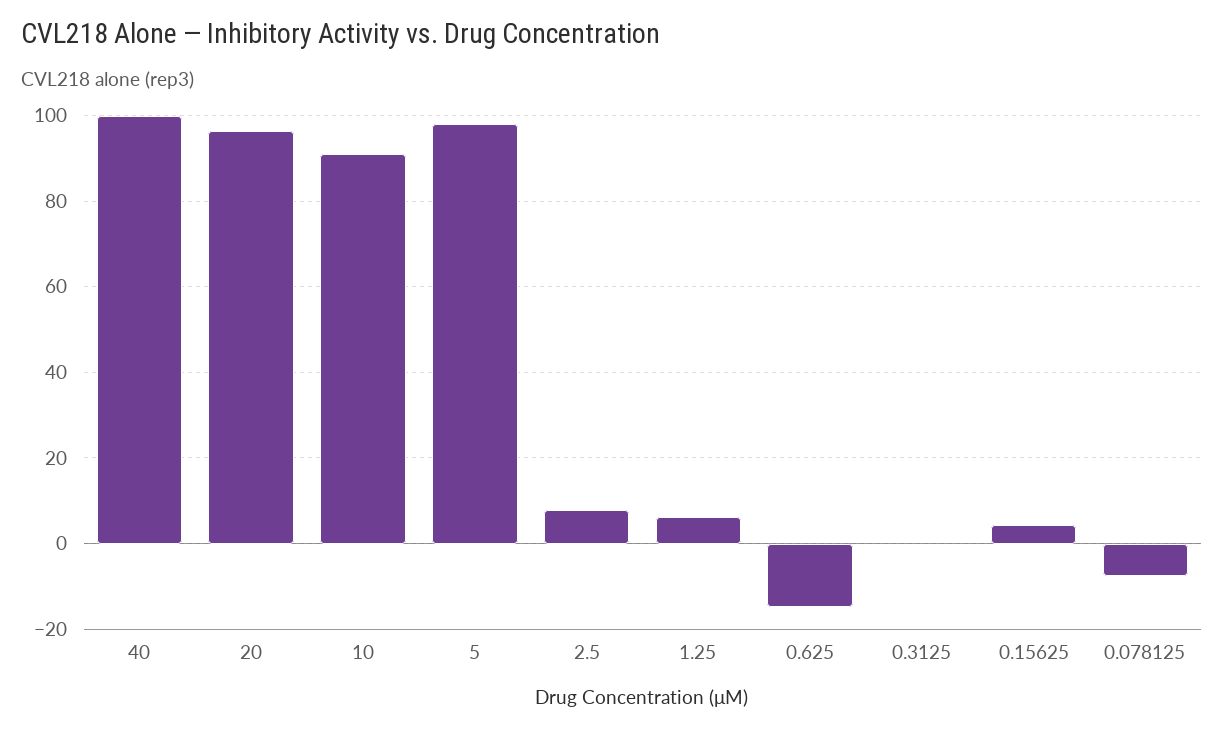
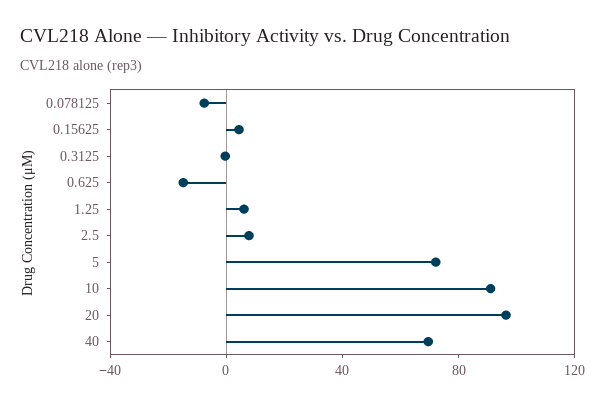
  {
-   "40": 100,
+   "40": 70,
    "20": 96,
    "10": 92,
-   "5": 98,
+   "5": 70,
    "2.5": 8,
    "1.25": 6,
    "0.625": -14,
    "0.3125": 0,
    "0.15625": 4,
    "0.078125": -8
  }

